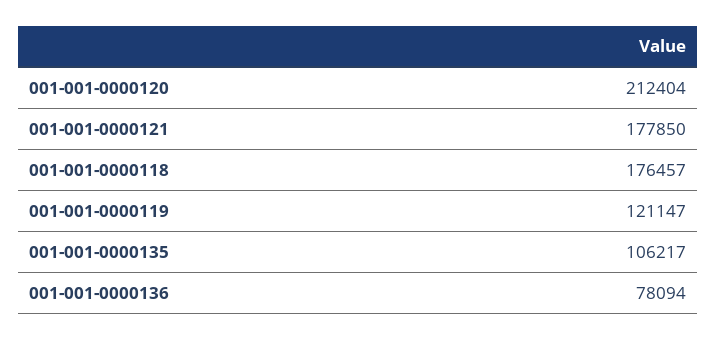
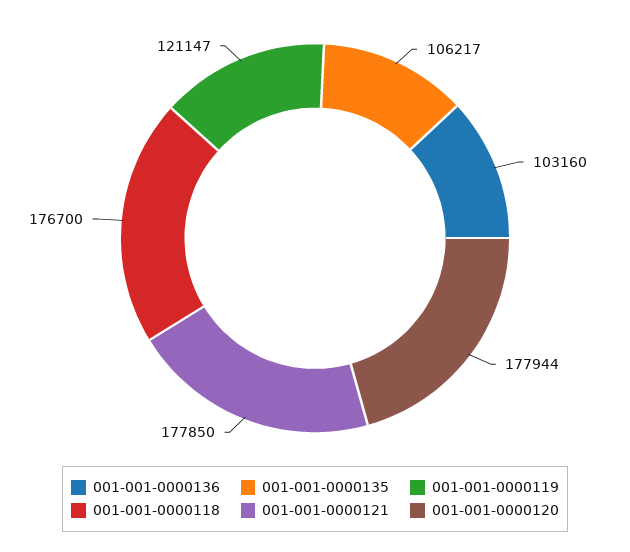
  {
-   "001-001-0000120": 212404,
+   "001-001-0000120": 177944,
    "001-001-0000121": 177850,
-   "001-001-0000118": 176457,
+   "001-001-0000118": 176700,
    "001-001-0000119": 121147,
    "001-001-0000135": 106217,
-   "001-001-0000136": 78094
+   "001-001-0000136": 103160
  }

